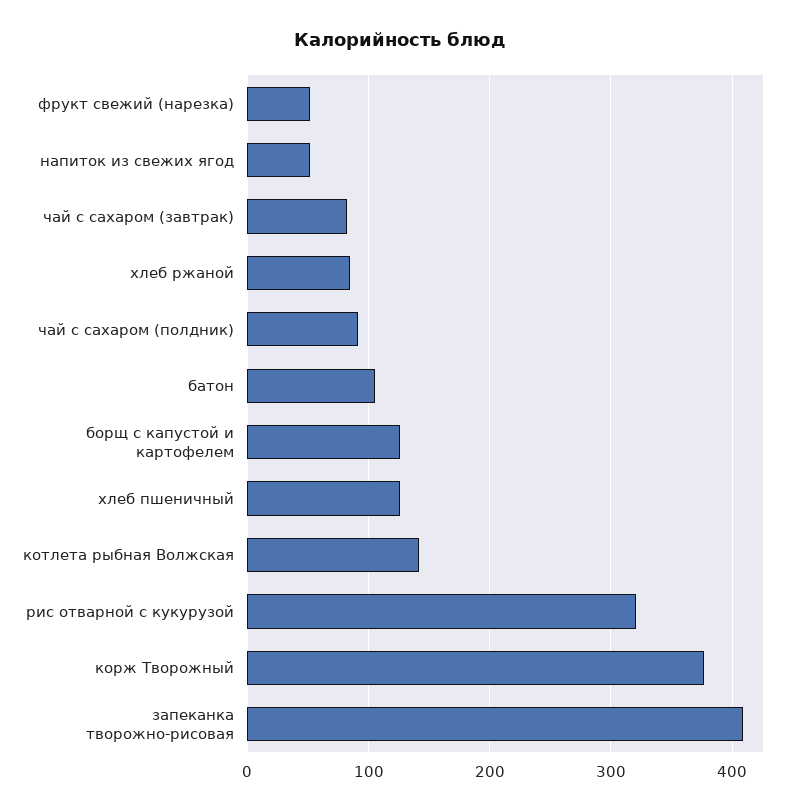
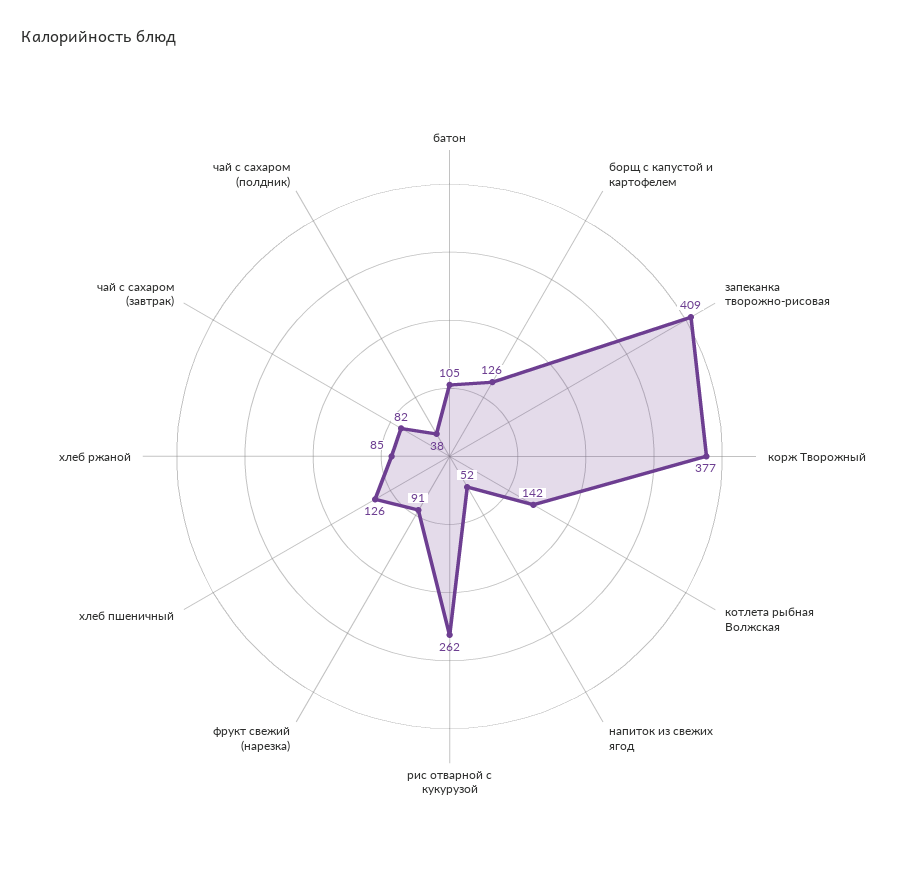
  {
-   "фрукт свежий (нарезка)": 50,
+   "фрукт свежий (нарезка)": 91,
    "напиток из свежих ягод": 52,
    "чай с сахаром (завтрак)": 82,
    "хлеб ржаной": 85,
-   "чай с сахаром (полдник)": 90,
+   "чай с сахаром (полдник)": 38,
    "батон": 105,
    "борщ с капустой и картофелем": 126,
    "хлеб пшеничный": 126,
    "котлета рыбная Волжская": 142,
-   "рис отварной с кукурузой": 320,
+   "рис отварной с кукурузой": 262,
    "корж Творожный": 377,
    "запеканка творожно-рисовая": 409
  }

